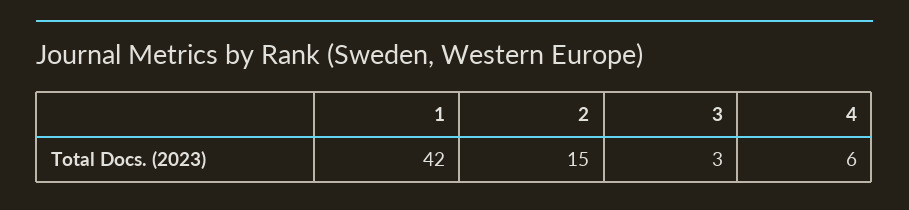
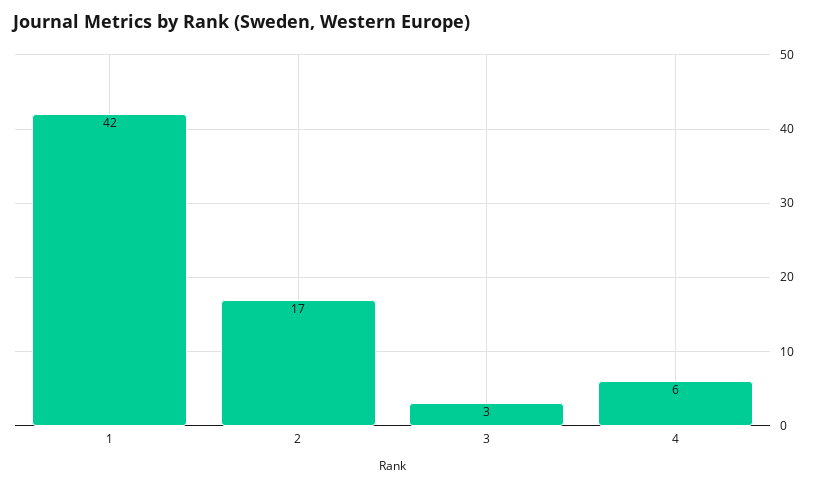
  {
    "1": 42,
-   "2": 15,
+   "2": 17,
    "3": 3,
    "4": 6
  }

